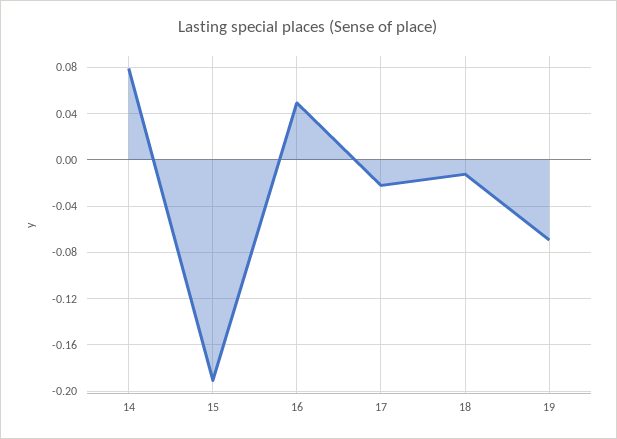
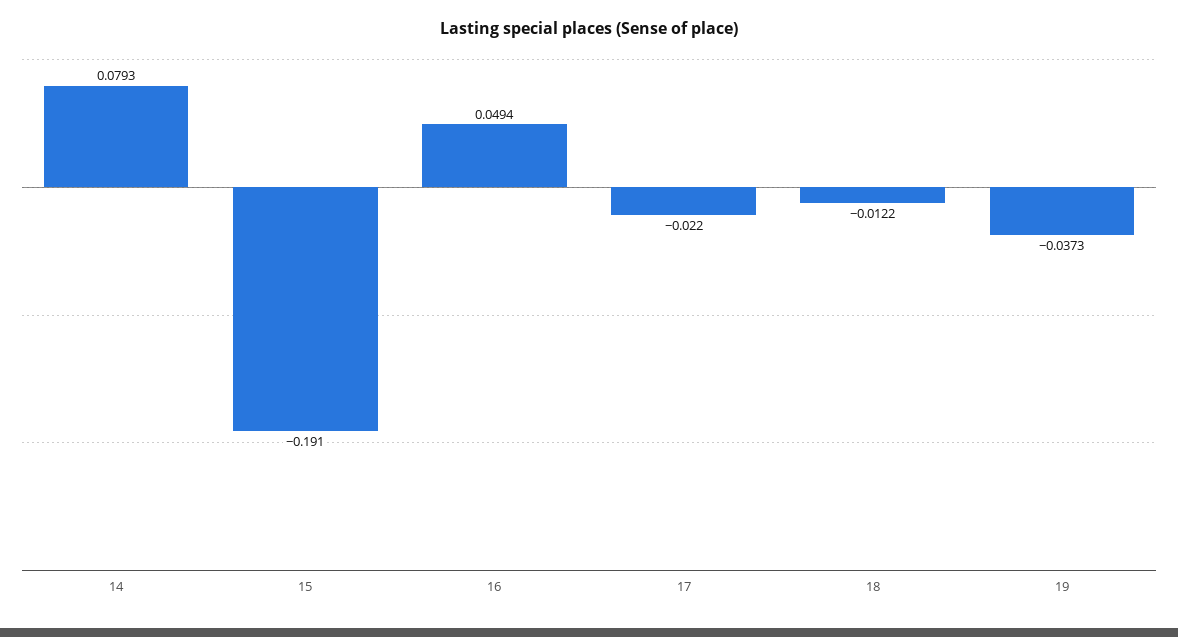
  {
    "14": 0.0793,
    "15": -0.191,
    "16": 0.0494,
    "17": -0.022,
    "18": -0.0122,
-   "19": -0.07
+   "19": -0.0373
  }

